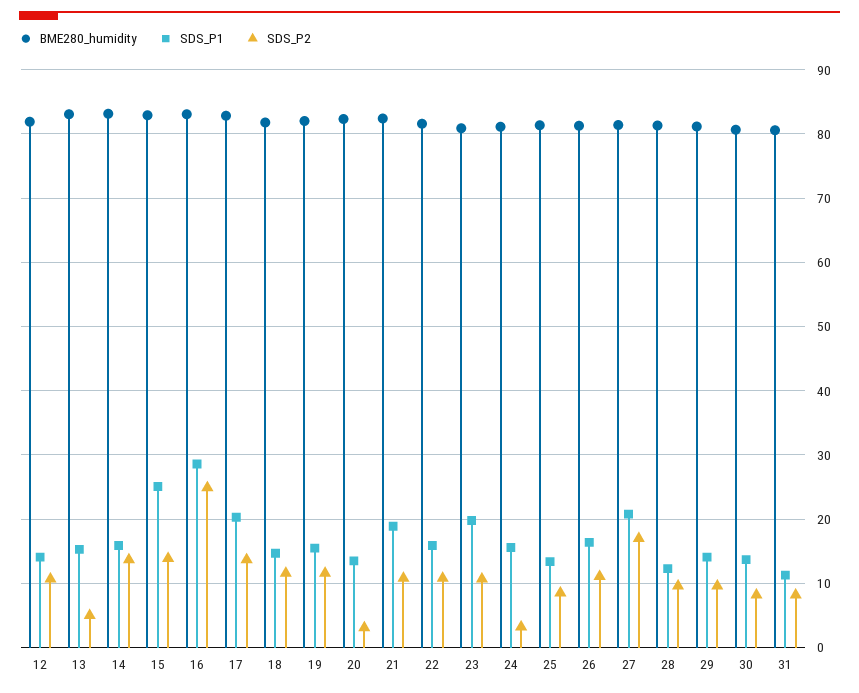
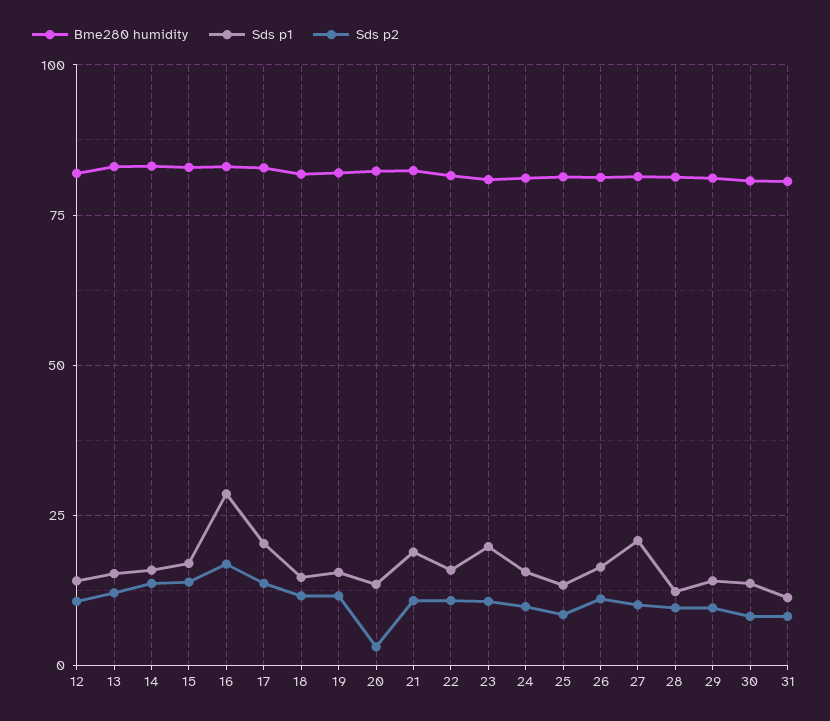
  {
    "BME280_humidity": {
      "12": 82,
      "13": 83,
      "14": 83,
      "15": 83,
      "16": 83,
      "17": 83,
      "18": 82,
      "19": 82,
      "20": 82,
      "21": 82,
      "22": 82,
      "23": 81,
      "24": 81,
      "25": 81,
      "26": 81,
      "27": 81,
      "28": 81,
      "29": 81,
      "30": 81,
      "31": 81
    },
    "SDS_P1": {
      "12": 14,
      "13": 15,
      "14": 16,
-     "15": 25,
+     "15": 17.5,
      "16": 29,
      "17": 20,
      "18": 15,
      "19": 16,
      "20": 14,
      "21": 19,
      "22": 16,
      "23": 20,
      "24": 16,
      "25": 13,
      "26": 16,
      "27": 21,
      "28": 12,
      "29": 14,
      "30": 14,
      "31": 11
    },
    "SDS_P2": {
      "12": 11,
-     "13": 5,
+     "13": 12.5,
      "14": 14,
      "15": 14,
-     "16": 25,
+     "16": 17.5,
      "17": 14,
      "18": 12,
      "19": 12,
      "20": 3,
      "21": 11,
      "22": 11,
      "23": 11,
-     "24": 3,
+     "24": 10,
      "25": 9,
      "26": 11,
-     "27": 17,
+     "27": 10,
      "28": 10,
      "29": 10,
      "30": 8,
      "31": 8
    }
  }

